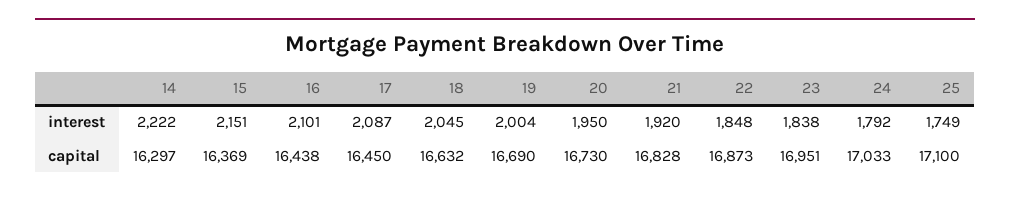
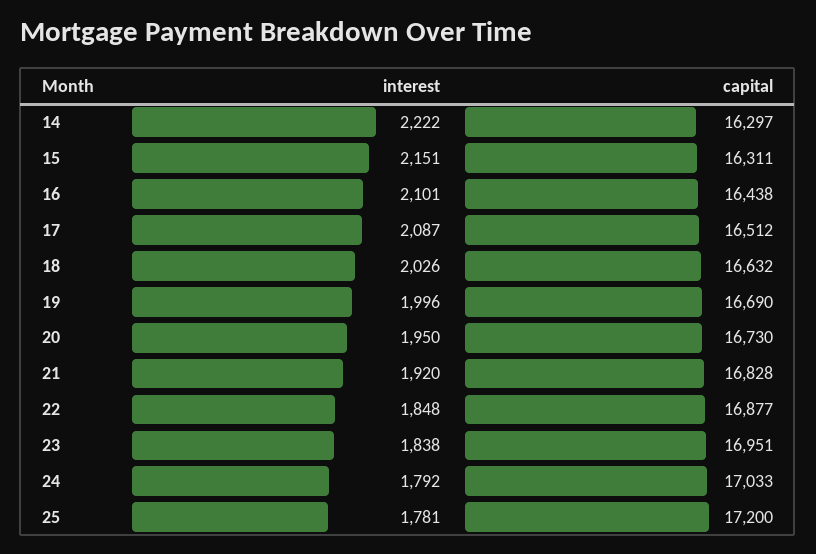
  {
    "14": {
      "interest": 2222,
      "capital": 16297
    },
    "15": {
      "interest": 2151,
-     "capital": 16369
+     "capital": 16311
    },
    "16": {
      "interest": 2101,
      "capital": 16438
    },
    "17": {
      "interest": 2087,
-     "capital": 16450
+     "capital": 16512
    },
    "18": {
-     "interest": 2045,
+     "interest": 2026,
      "capital": 16632
    },
    "19": {
-     "interest": 2004,
+     "interest": 1996,
      "capital": 16690
    },
    "20": {
      "interest": 1950,
      "capital": 16730
    },
    "21": {
      "interest": 1920,
      "capital": 16828
    },
    "22": {
      "interest": 1848,
-     "capital": 16873
+     "capital": 16877
    },
    "23": {
      "interest": 1838,
      "capital": 16951
    },
    "24": {
      "interest": 1792,
      "capital": 17033
    },
    "25": {
-     "interest": 1749,
+     "interest": 1781,
-     "capital": 17100
+     "capital": 17200
    }
  }

